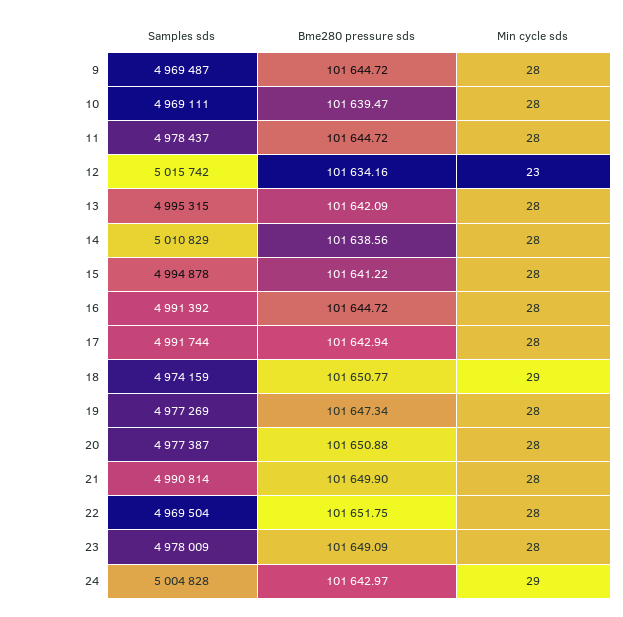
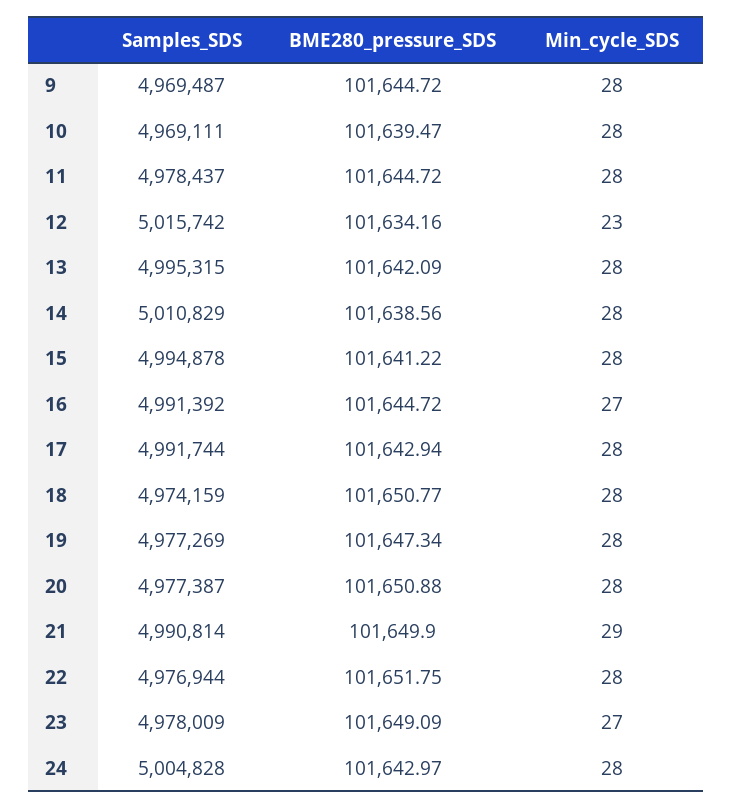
  {
    "Samples sds": {
      "9": 4969487,
      "10": 4969111,
      "11": 4978437,
      "12": 5015742,
      "13": 4995315,
      "14": 5010829,
      "15": 4994878,
      "16": 4991392,
      "17": 4991744,
      "18": 4974159,
      "19": 4977269,
      "20": 4977387,
      "21": 4990814,
-     "22": 4969504,
+     "22": 4976944,
      "23": 4978009,
      "24": 5004828
    },
    "Bme280 pressure sds": {
      "9": 101644.72,
      "10": 101639.47,
      "11": 101644.72,
      "12": 101634.16,
      "13": 101642.09,
      "14": 101638.56,
      "15": 101641.22,
      "16": 101644.72,
      "17": 101642.94,
      "18": 101650.77,
      "19": 101647.34,
      "20": 101650.88,
      "21": 101649.9,
      "22": 101651.75,
      "23": 101649.09,
      "24": 101642.97
    },
    "Min cycle sds": {
      "9": 28,
      "10": 28,
      "11": 28,
      "12": 23,
      "13": 28,
      "14": 28,
      "15": 28,
-     "16": 28,
+     "16": 27,
      "17": 28,
-     "18": 29,
+     "18": 28,
      "19": 28,
      "20": 28,
-     "21": 28,
+     "21": 29,
      "22": 28,
-     "23": 28,
+     "23": 27,
-     "24": 29
+     "24": 28
    }
  }

